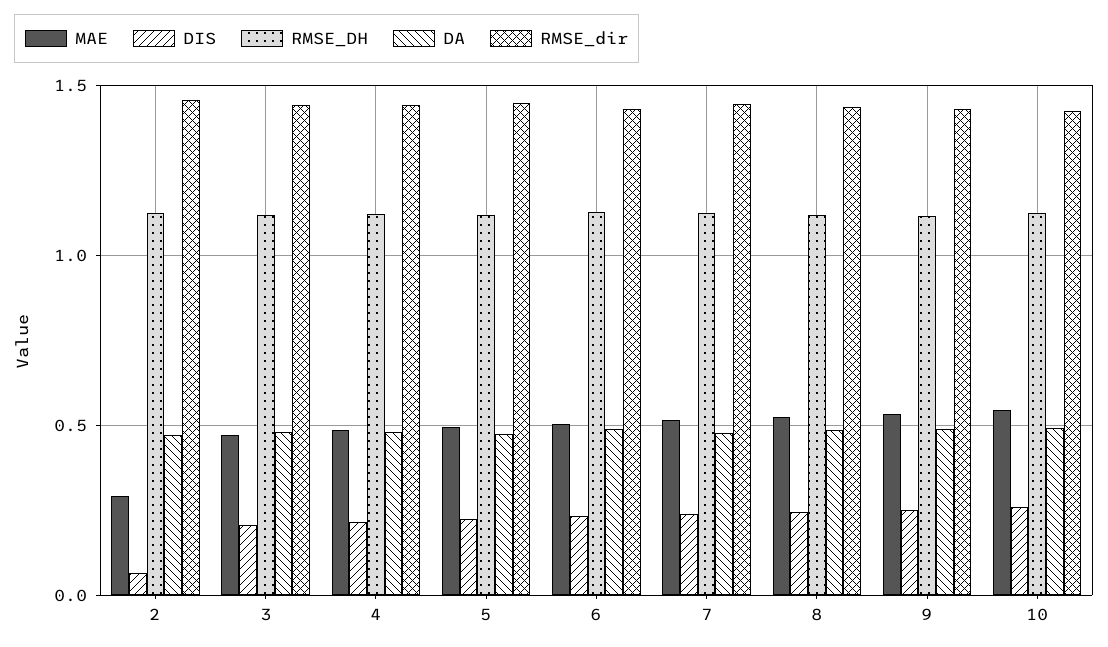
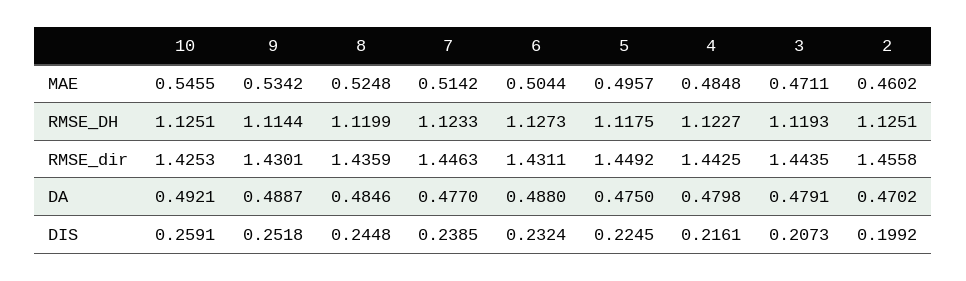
  {
    "MAE": {
-     "2": 0.3,
+     "2": 0.4602,
      "3": 0.4711,
      "4": 0.4848,
      "5": 0.4957,
      "6": 0.5044,
      "7": 0.5142,
      "8": 0.5248,
      "9": 0.5342,
      "10": 0.5455
    },
    "DIS": {
-     "2": 0.05,
+     "2": 0.1992,
      "3": 0.2073,
      "4": 0.2161,
      "5": 0.2245,
      "6": 0.2324,
      "7": 0.2385,
      "8": 0.2448,
      "9": 0.2518,
      "10": 0.2591
    },
    "RMSE_DH": {
      "2": 1.1251,
      "3": 1.1193,
      "4": 1.1227,
      "5": 1.1175,
      "6": 1.1273,
      "7": 1.1233,
      "8": 1.1199,
      "9": 1.1144,
      "10": 1.1251
    },
    "DA": {
      "2": 0.4702,
      "3": 0.4791,
      "4": 0.4798,
      "5": 0.475,
      "6": 0.488,
      "7": 0.477,
      "8": 0.4846,
      "9": 0.4887,
      "10": 0.4921
    },
    "RMSE_dir": {
      "2": 1.4558,
      "3": 1.4435,
      "4": 1.4425,
      "5": 1.4492,
      "6": 1.4311,
      "7": 1.4463,
      "8": 1.4359,
      "9": 1.4301,
      "10": 1.4253
    }
  }

